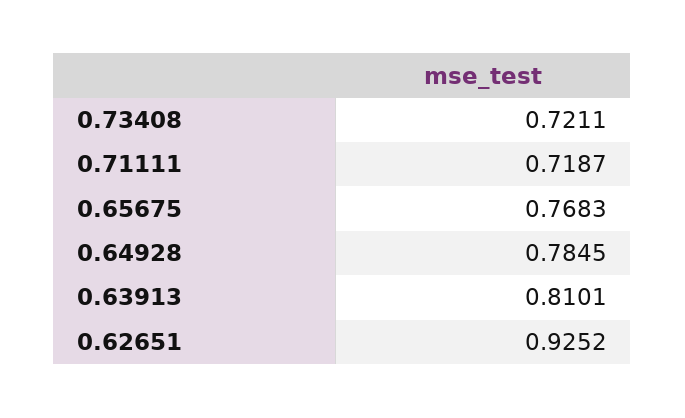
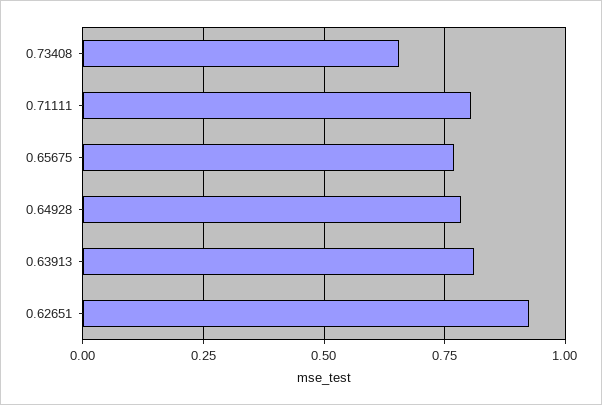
  {
-   "0.73408": 0.7211,
+   "0.73408": 0.65,
-   "0.71111": 0.7187,
+   "0.71111": 0.8,
    "0.65675": 0.7683,
    "0.64928": 0.7845,
    "0.63913": 0.8101,
    "0.62651": 0.9252
  }

